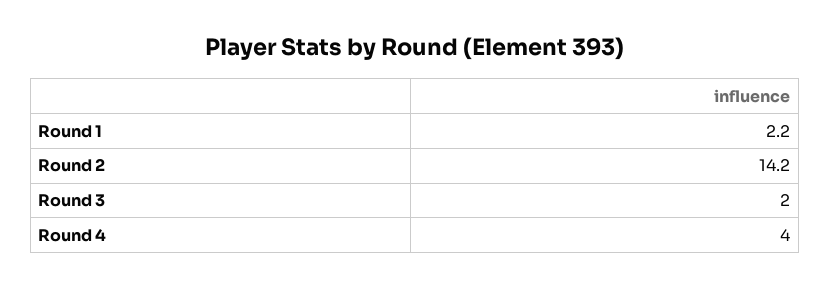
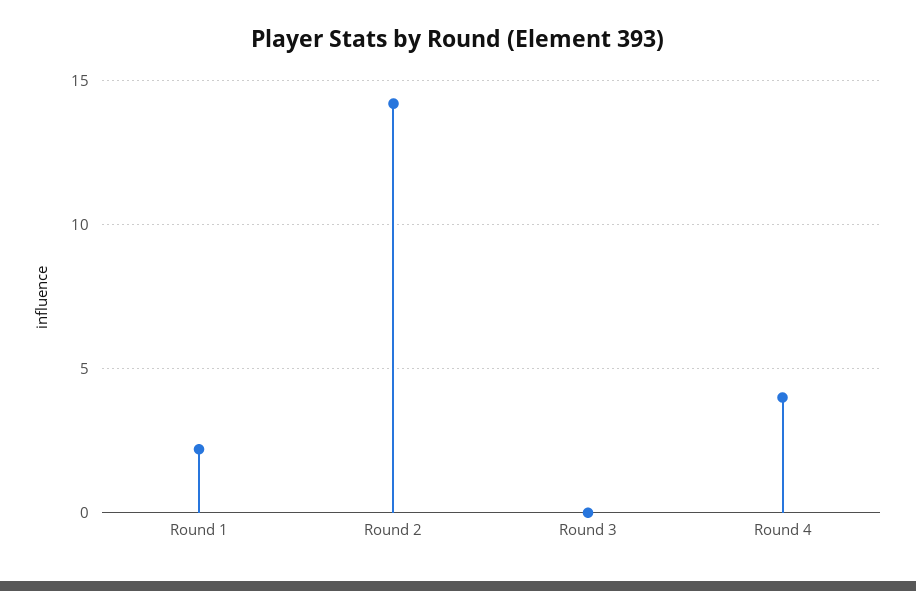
  {
    "Round 1": 2.2,
    "Round 2": 14.2,
-   "Round 3": 2,
+   "Round 3": 0,
    "Round 4": 4
  }

